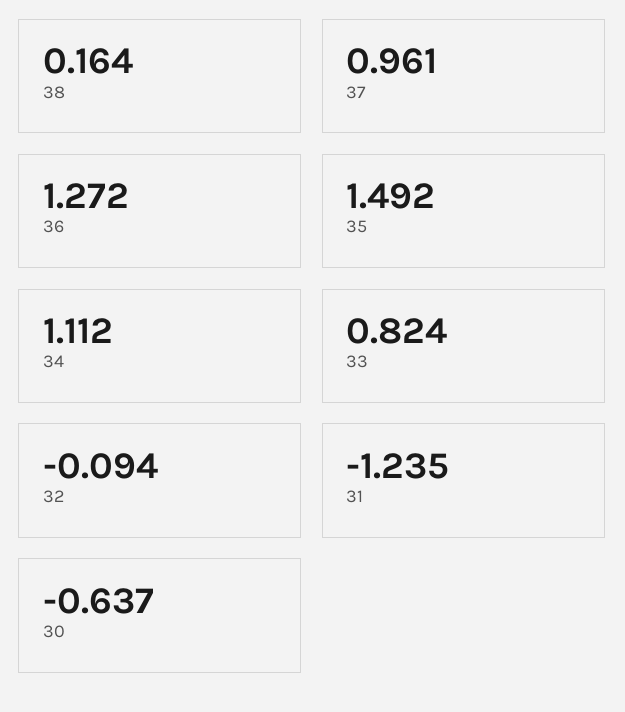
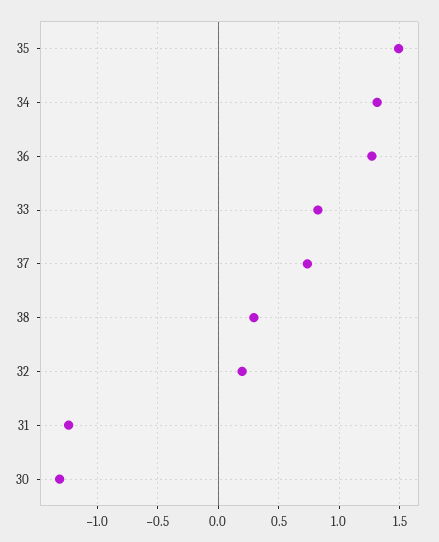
  {
-   "38": 0.164,
+   "38": 0.3,
-   "37": 0.961,
+   "37": 0.75,
    "36": 1.272,
    "35": 1.492,
-   "34": 1.112,
+   "34": 1.3,
    "33": 0.824,
-   "32": -0.094,
+   "32": 0.2,
    "31": -1.235,
-   "30": -0.637
+   "30": -1.3
  }

